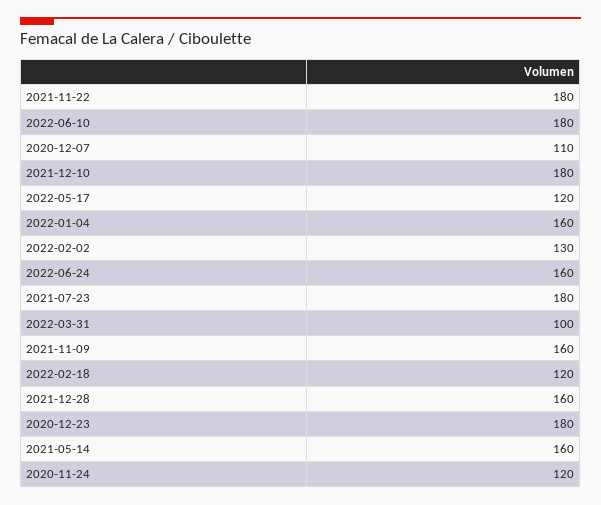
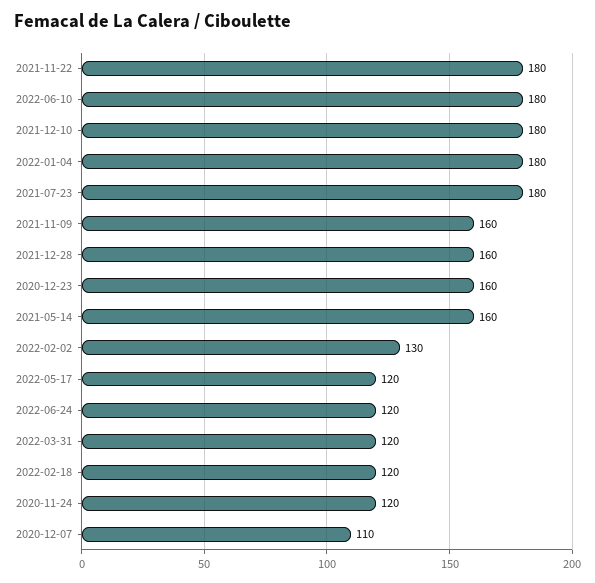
  {
    "2021-11-22": 180,
    "2022-06-10": 180,
    "2020-12-07": 110,
    "2021-12-10": 180,
    "2022-05-17": 120,
-   "2022-01-04": 160,
+   "2022-01-04": 180,
    "2022-02-02": 130,
-   "2022-06-24": 160,
+   "2022-06-24": 120,
    "2021-07-23": 180,
-   "2022-03-31": 100,
+   "2022-03-31": 120,
    "2021-11-09": 160,
    "2022-02-18": 120,
    "2021-12-28": 160,
-   "2020-12-23": 180,
+   "2020-12-23": 160,
    "2021-05-14": 160,
    "2020-11-24": 120
  }

